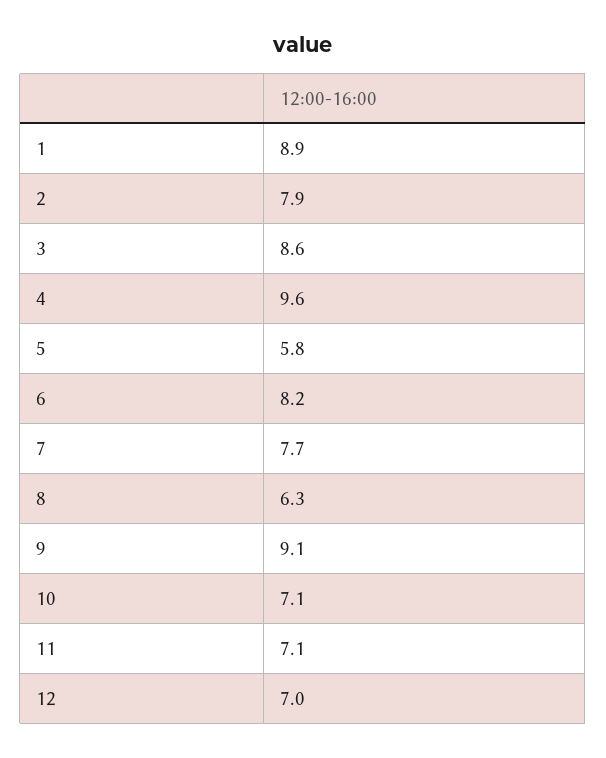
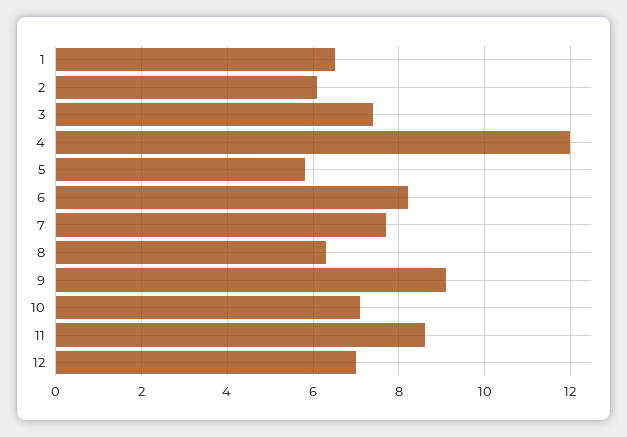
  {
-   "1": 8.9,
+   "1": 6.5,
-   "2": 7.9,
+   "2": 6,
-   "3": 8.6,
+   "3": 7.5,
-   "4": 9.6,
+   "4": 12,
    "5": 5.8,
    "6": 8.2,
    "7": 7.7,
    "8": 6.3,
    "9": 9.1,
    "10": 7.1,
-   "11": 7.1,
+   "11": 8.5,
    "12": 7
  }

